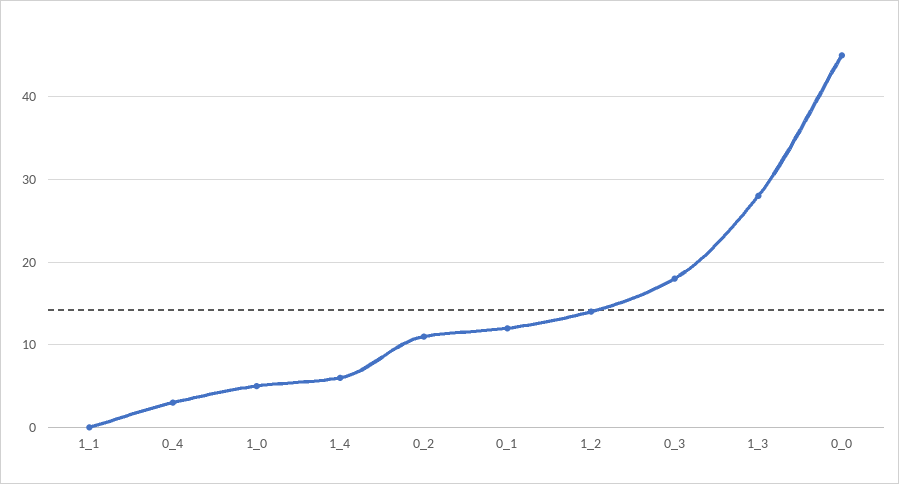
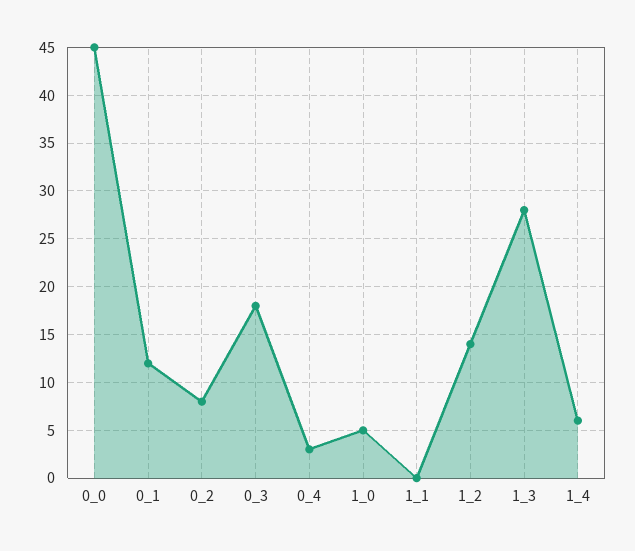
  {
    "1_1": 0,
    "0_4": 3,
    "1_0": 5,
    "1_4": 6,
-   "0_2": 11,
+   "0_2": 8,
    "0_1": 12,
    "1_2": 14,
    "0_3": 18,
    "1_3": 28,
    "0_0": 45
  }

